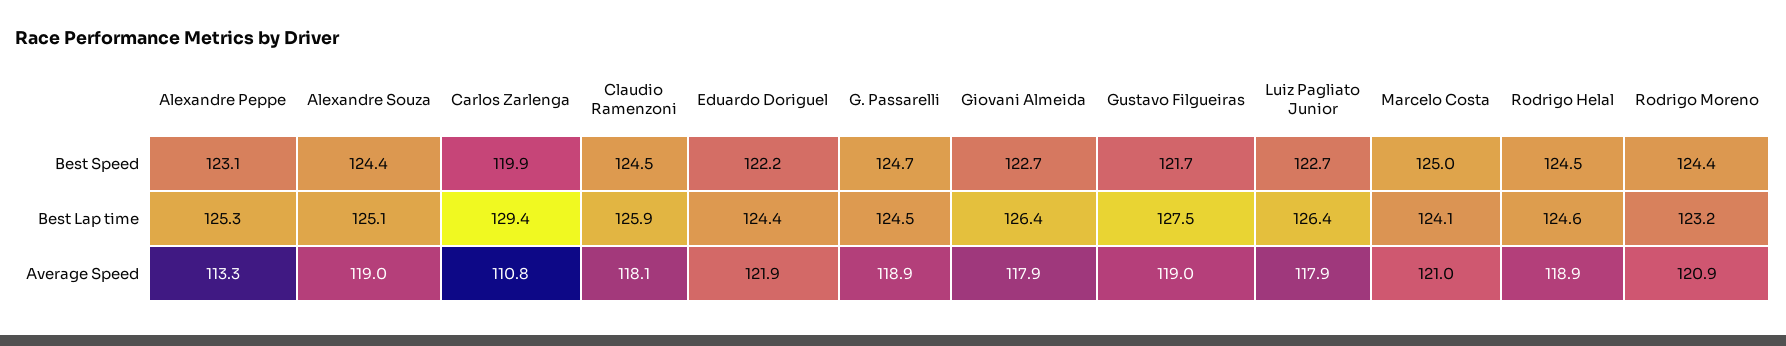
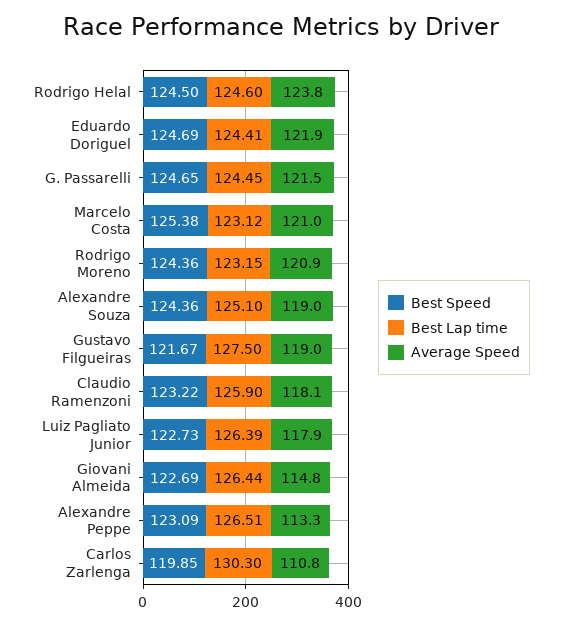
  {
    "Best Speed": {
      "Alexandre Peppe": 123.09,
      "Alexandre Souza": 124.36,
      "Carlos Zarlenga": 119.85,
-     "Claudio Ramenzoni": 124.5,
+     "Claudio Ramenzoni": 123.22,
-     "Eduardo Doriguel": 122.2,
+     "Eduardo Doriguel": 124.69,
      "G. Passarelli": 124.65,
      "Giovani Almeida": 122.69,
      "Gustavo Filgueiras": 121.67,
      "Luiz Pagliato Junior": 122.73,
-     "Marcelo Costa": 125,
+     "Marcelo Costa": 125.38,
      "Rodrigo Helal": 124.5,
      "Rodrigo Moreno": 124.36
    },
    "Best Lap time": {
-     "Alexandre Peppe": 125.3,
+     "Alexandre Peppe": 126.51,
      "Alexandre Souza": 125.1,
-     "Carlos Zarlenga": 129.4,
+     "Carlos Zarlenga": 130.3,
      "Claudio Ramenzoni": 125.9,
      "Eduardo Doriguel": 124.41,
      "G. Passarelli": 124.45,
      "Giovani Almeida": 126.44,
      "Gustavo Filgueiras": 127.5,
      "Luiz Pagliato Junior": 126.39,
-     "Marcelo Costa": 124.1,
+     "Marcelo Costa": 123.12,
      "Rodrigo Helal": 124.6,
      "Rodrigo Moreno": 123.15
    },
    "Average Speed": {
      "Alexandre Peppe": 113.3,
      "Alexandre Souza": 119,
      "Carlos Zarlenga": 110.8,
      "Claudio Ramenzoni": 118.1,
      "Eduardo Doriguel": 121.9,
-     "G. Passarelli": 118.9,
+     "G. Passarelli": 121.5,
-     "Giovani Almeida": 117.9,
+     "Giovani Almeida": 114.8,
      "Gustavo Filgueiras": 119,
      "Luiz Pagliato Junior": 117.9,
      "Marcelo Costa": 121,
-     "Rodrigo Helal": 118.9,
+     "Rodrigo Helal": 123.8,
      "Rodrigo Moreno": 120.9
    }
  }

